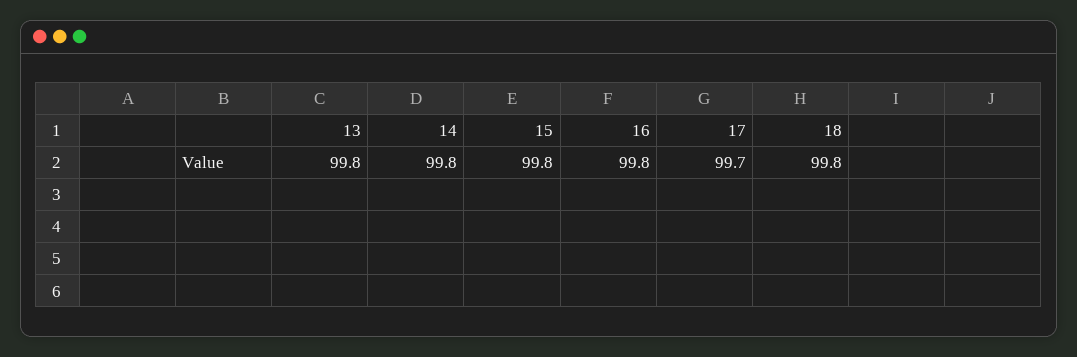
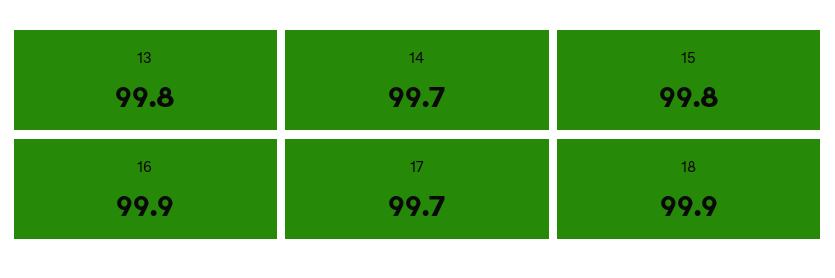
  {
    "13": 99.8,
-   "14": 99.8,
+   "14": 99.7,
    "15": 99.8,
-   "16": 99.8,
+   "16": 99.9,
    "17": 99.7,
-   "18": 99.8
+   "18": 99.9
  }

